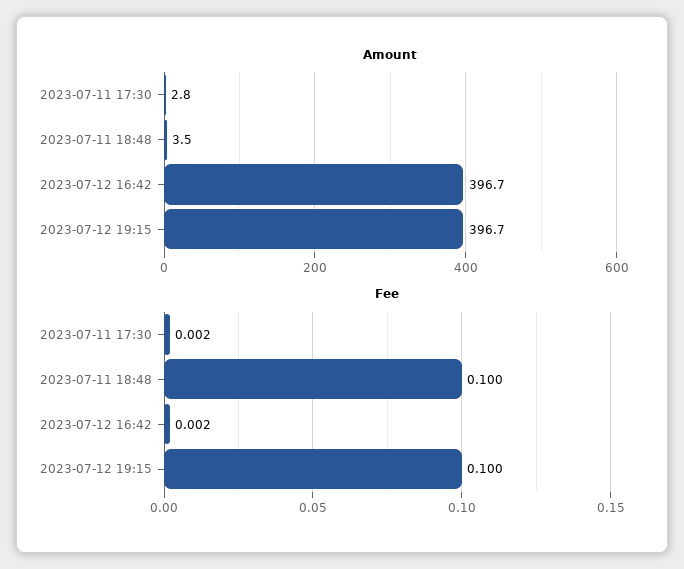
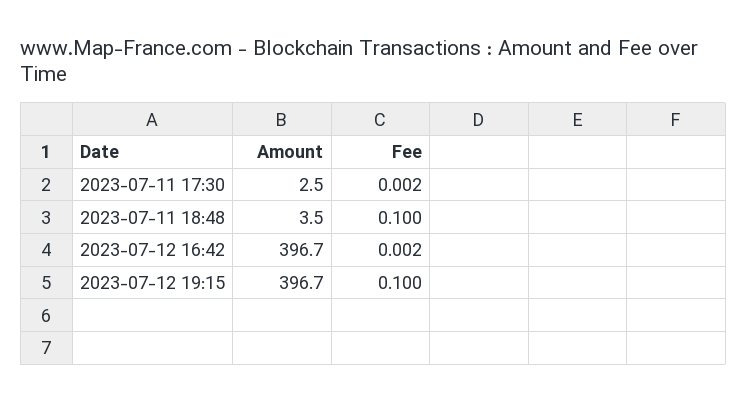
  {
    "Amount": {
-     "2023-07-11 17:30": 2.8,
+     "2023-07-11 17:30": 2.5,
      "2023-07-11 18:48": 3.5,
      "2023-07-12 16:42": 396.7,
      "2023-07-12 19:15": 396.7
    },
    "Fee": {
      "2023-07-11 17:30": 0.002,
      "2023-07-11 18:48": 0.1,
      "2023-07-12 16:42": 0.002,
      "2023-07-12 19:15": 0.1
    }
  }

